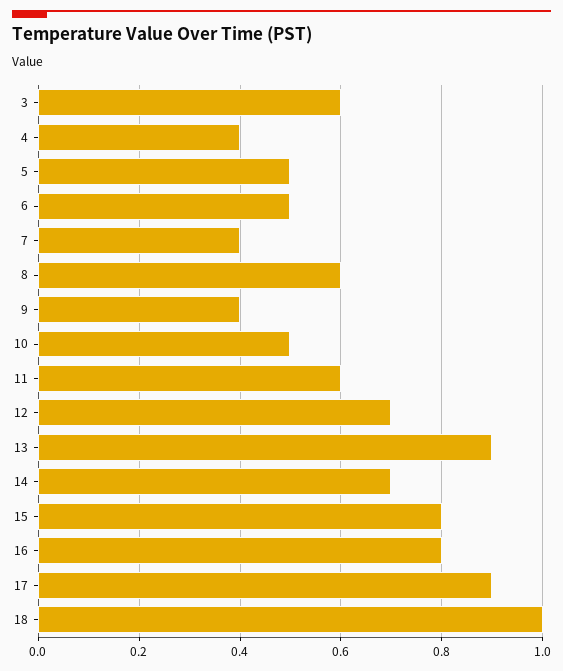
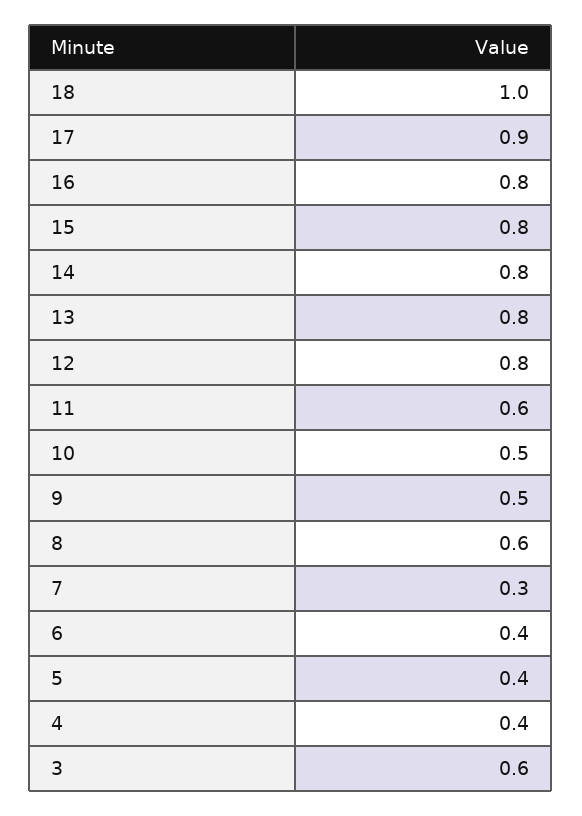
  {
    "3": 0.6,
    "4": 0.4,
-   "5": 0.5,
+   "5": 0.4,
-   "6": 0.5,
+   "6": 0.4,
-   "7": 0.4,
+   "7": 0.3,
    "8": 0.6,
-   "9": 0.4,
+   "9": 0.5,
    "10": 0.5,
    "11": 0.6,
-   "12": 0.7,
+   "12": 0.8,
-   "13": 0.9,
+   "13": 0.8,
-   "14": 0.7,
+   "14": 0.8,
    "15": 0.8,
    "16": 0.8,
    "17": 0.9,
    "18": 1
  }

